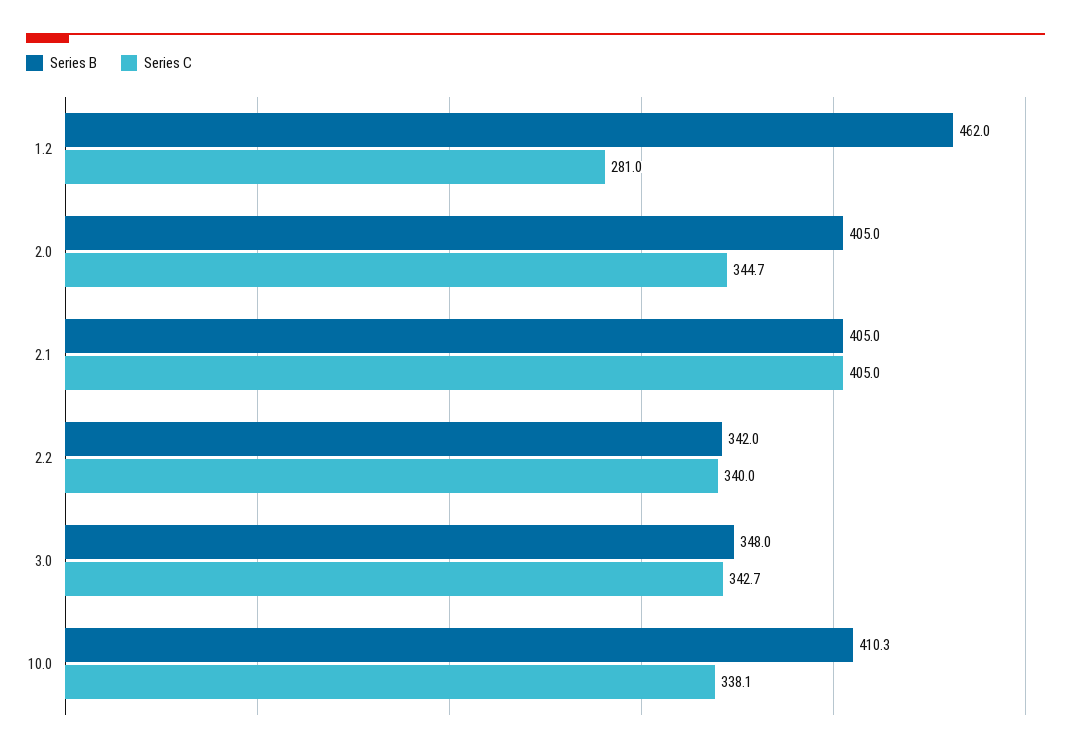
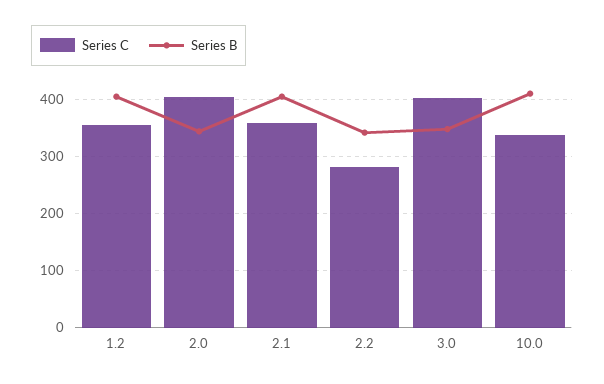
  {
    "Series B": {
-     "1.2": 462,
+     "1.2": 400,
-     "2.0": 405,
+     "2.0": 340,
      "2.1": 405,
      "2.2": 342,
      "3.0": 348,
      "10.0": 410.3
    },
    "Series C": {
-     "1.2": 281,
+     "1.2": 360,
-     "2.0": 344.7,
+     "2.0": 400,
-     "2.1": 405,
+     "2.1": 360,
-     "2.2": 340,
+     "2.2": 280,
-     "3.0": 342.7,
+     "3.0": 400,
      "10.0": 338.1
    }
  }

